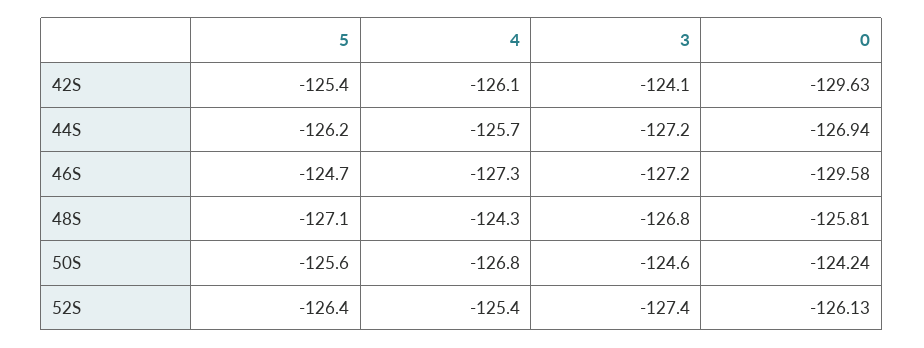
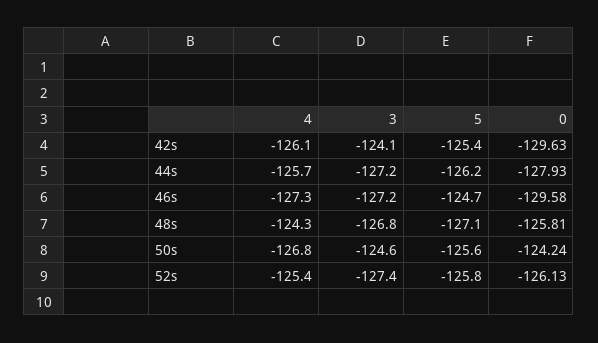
  {
    "5": {
      "42S": -125.4,
      "44S": -126.2,
      "46S": -124.7,
      "48S": -127.1,
      "50S": -125.6,
-     "52S": -126.4
+     "52S": -125.8
    },
    "4": {
      "42S": -126.1,
      "44S": -125.7,
      "46S": -127.3,
      "48S": -124.3,
      "50S": -126.8,
      "52S": -125.4
    },
    "3": {
      "42S": -124.1,
      "44S": -127.2,
      "46S": -127.2,
      "48S": -126.8,
      "50S": -124.6,
      "52S": -127.4
    },
    "0": {
      "42S": -129.63,
-     "44S": -126.94,
+     "44S": -127.93,
      "46S": -129.58,
      "48S": -125.81,
      "50S": -124.24,
      "52S": -126.13
    }
  }

